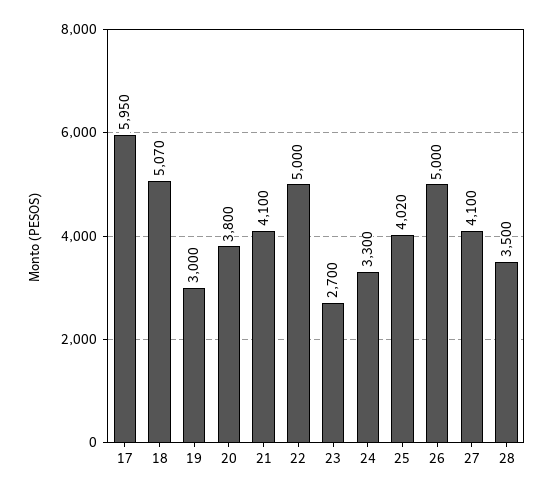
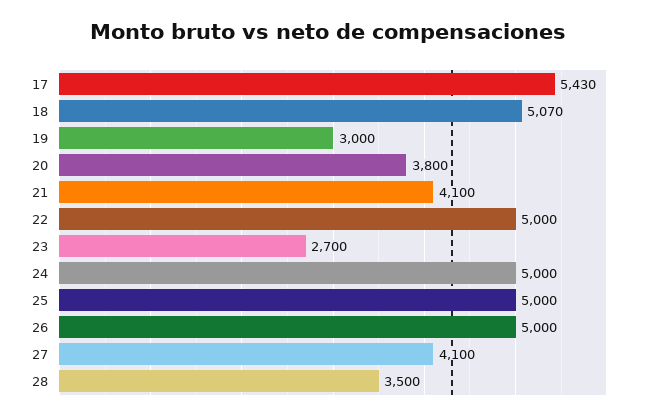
  {
-   "17": 5950,
+   "17": 5430,
    "18": 5070,
    "19": 3000,
    "20": 3800,
    "21": 4100,
    "22": 5000,
    "23": 2700,
-   "24": 3300,
+   "24": 5000,
-   "25": 4020,
+   "25": 5000,
    "26": 5000,
    "27": 4100,
    "28": 3500
  }

